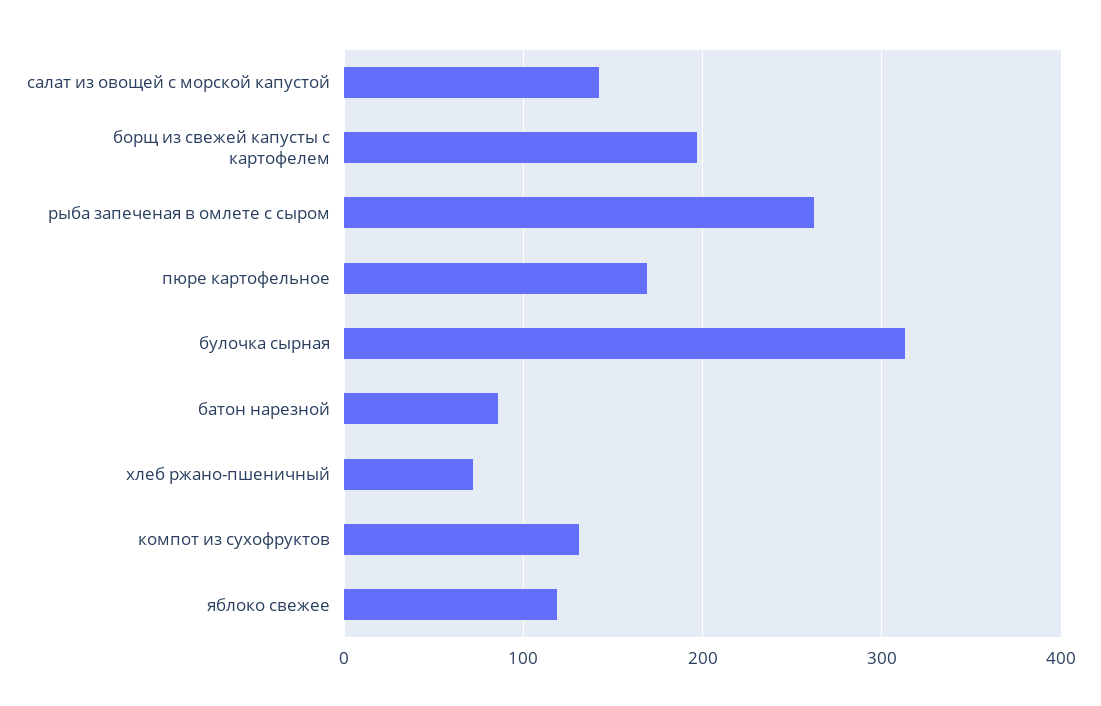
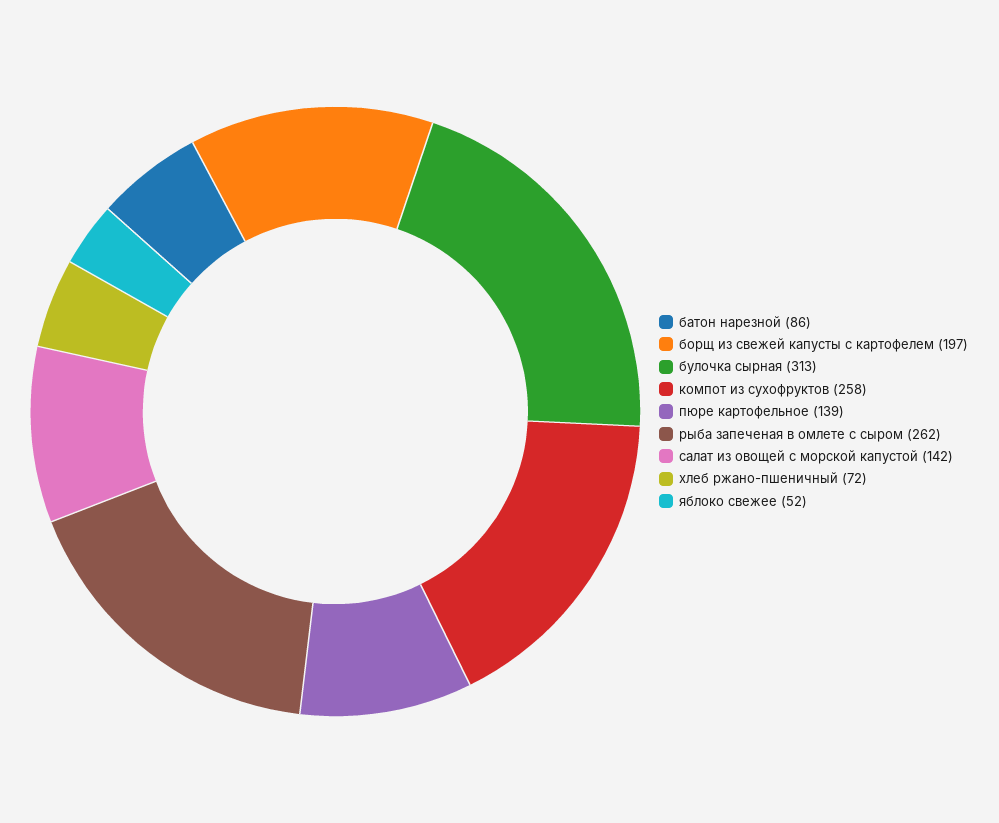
  {
    "салат из овощей с морской капустой": 142,
    "борщ из свежей капусты с картофелем": 197,
    "рыба запеченая в омлете с сыром": 262,
-   "пюре картофельное": 170,
+   "пюре картофельное": 139,
    "булочка сырная": 313,
    "батон нарезной": 86,
    "хлеб ржано-пшеничный": 72,
-   "компот из сухофруктов": 130,
+   "компот из сухофруктов": 258,
-   "яблоко свежее": 120
+   "яблоко свежее": 52
  }

